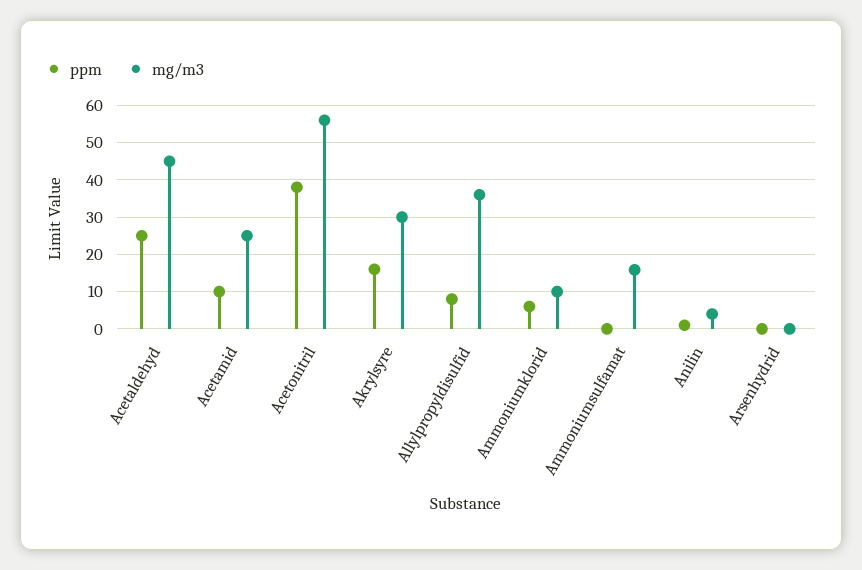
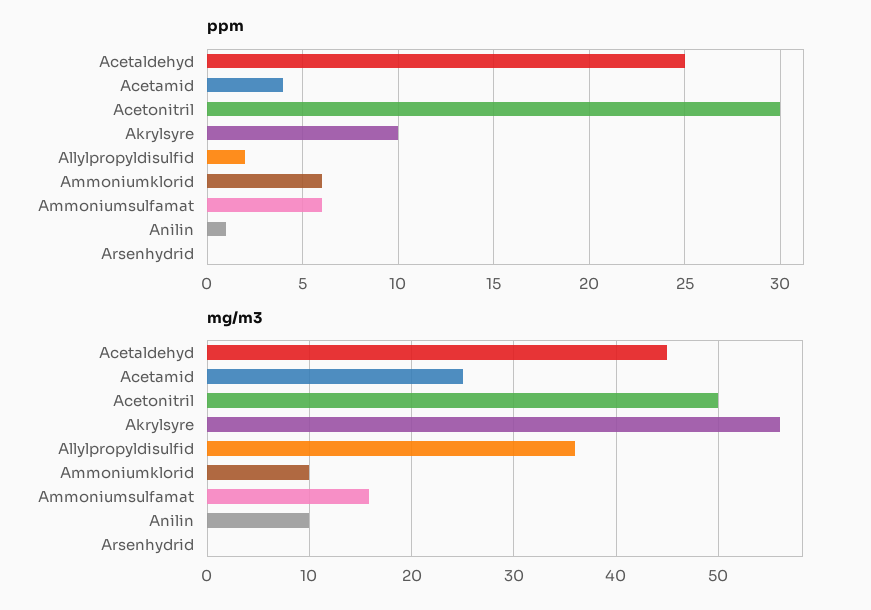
  {
    "ppm": {
      "Acetaldehyd": 25,
-     "Acetamid": 10,
+     "Acetamid": 4,
-     "Acetonitril": 38,
+     "Acetonitril": 30,
-     "Akrylsyre": 16,
+     "Akrylsyre": 10,
-     "Allylpropyldisulfid": 8,
+     "Allylpropyldisulfid": 2,
      "Ammoniumklorid": 6,
-     "Ammoniumsulfamat": 0,
+     "Ammoniumsulfamat": 6,
      "Anilin": 1,
      "Arsenhydrid": 0
    },
    "mg/m3": {
      "Acetaldehyd": 45,
      "Acetamid": 25,
-     "Acetonitril": 56,
+     "Acetonitril": 50,
-     "Akrylsyre": 30,
+     "Akrylsyre": 56,
      "Allylpropyldisulfid": 36,
      "Ammoniumklorid": 10,
      "Ammoniumsulfamat": 16,
-     "Anilin": 4,
+     "Anilin": 10,
      "Arsenhydrid": 0
    }
  }

